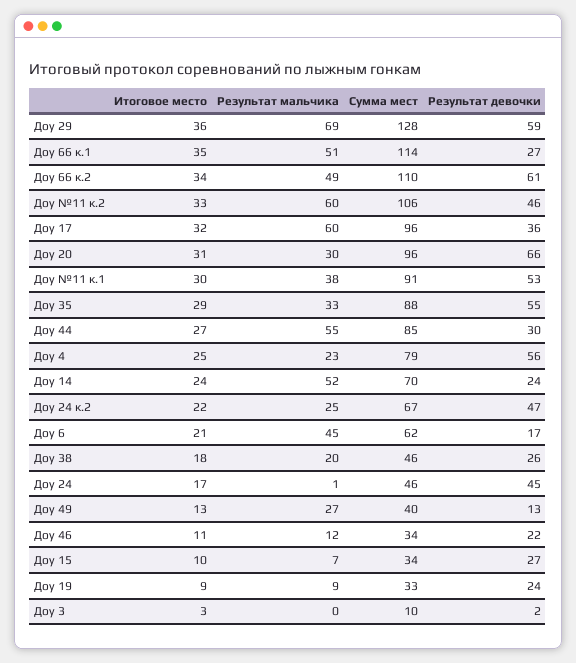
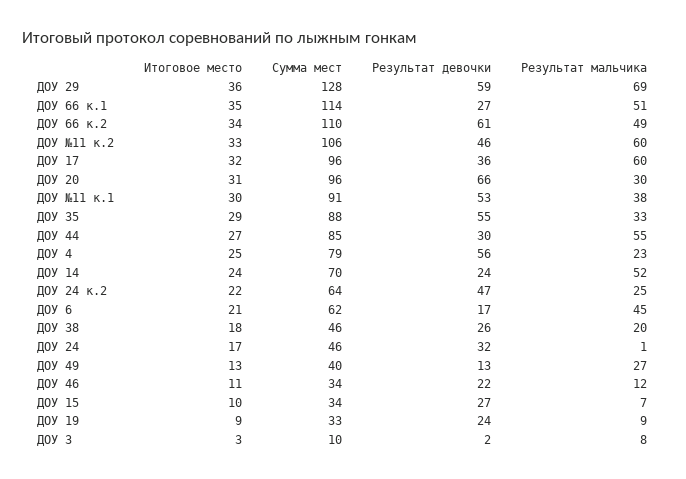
  {
    "Итоговое место": {
      "Доу 29": 36,
      "Доу 66 к.1": 35,
      "Доу 66 к.2": 34,
      "Доу №11 к.2": 33,
      "Доу 17": 32,
      "Доу 20": 31,
      "Доу №11 к.1": 30,
      "Доу 35": 29,
      "Доу 44": 27,
      "Доу 4": 25,
      "Доу 14": 24,
      "Доу 24 к.2": 22,
      "Доу 6": 21,
      "Доу 38": 18,
      "Доу 24": 17,
      "Доу 49": 13,
      "Доу 46": 11,
      "Доу 15": 10,
      "Доу 19": 9,
      "Доу 3": 3
    },
    "Результат мальчика": {
      "Доу 29": 69,
      "Доу 66 к.1": 51,
      "Доу 66 к.2": 49,
      "Доу №11 к.2": 60,
      "Доу 17": 60,
      "Доу 20": 30,
      "Доу №11 к.1": 38,
      "Доу 35": 33,
      "Доу 44": 55,
      "Доу 4": 23,
      "Доу 14": 52,
      "Доу 24 к.2": 25,
      "Доу 6": 45,
      "Доу 38": 20,
      "Доу 24": 1,
      "Доу 49": 27,
      "Доу 46": 12,
      "Доу 15": 7,
      "Доу 19": 9,
-     "Доу 3": 0
+     "Доу 3": 8
    },
    "Сумма мест": {
      "Доу 29": 128,
      "Доу 66 к.1": 114,
      "Доу 66 к.2": 110,
      "Доу №11 к.2": 106,
      "Доу 17": 96,
      "Доу 20": 96,
      "Доу №11 к.1": 91,
      "Доу 35": 88,
      "Доу 44": 85,
      "Доу 4": 79,
      "Доу 14": 70,
-     "Доу 24 к.2": 67,
+     "Доу 24 к.2": 64,
      "Доу 6": 62,
      "Доу 38": 46,
      "Доу 24": 46,
      "Доу 49": 40,
      "Доу 46": 34,
      "Доу 15": 34,
      "Доу 19": 33,
      "Доу 3": 10
    },
    "Результат девочки": {
      "Доу 29": 59,
      "Доу 66 к.1": 27,
      "Доу 66 к.2": 61,
      "Доу №11 к.2": 46,
      "Доу 17": 36,
      "Доу 20": 66,
      "Доу №11 к.1": 53,
      "Доу 35": 55,
      "Доу 44": 30,
      "Доу 4": 56,
      "Доу 14": 24,
      "Доу 24 к.2": 47,
      "Доу 6": 17,
      "Доу 38": 26,
-     "Доу 24": 45,
+     "Доу 24": 32,
      "Доу 49": 13,
      "Доу 46": 22,
      "Доу 15": 27,
      "Доу 19": 24,
      "Доу 3": 2
    }
  }

